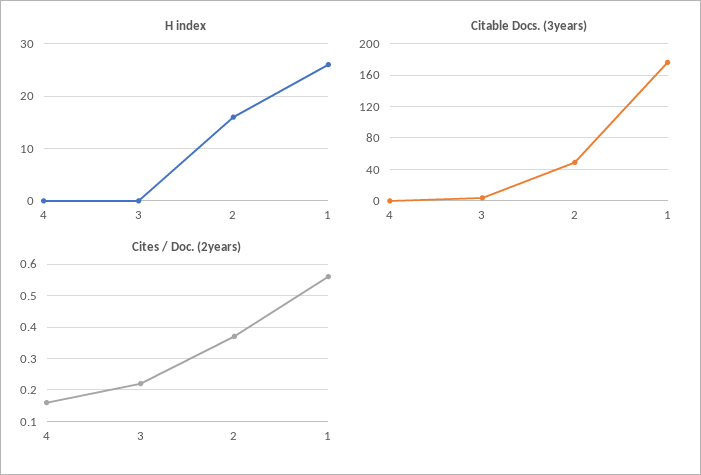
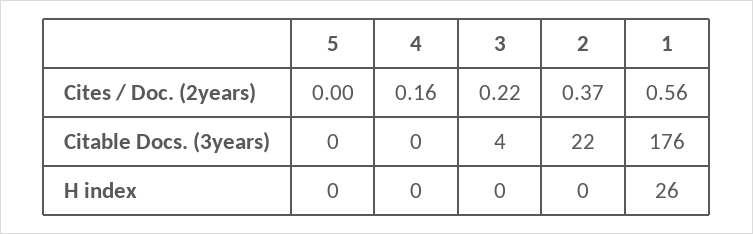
  {
    "H index": {
      "4": 0,
      "3": 0,
-     "2": 15,
+     "2": 0,
-     "1": 26
+     "1": 26,
+     "5": 0
    },
    "Citable Docs. (3years)": {
      "4": 0,
      "3": 4,
-     "2": 50,
+     "2": 22,
-     "1": 176
+     "1": 176,
+     "5": 0
    },
    "Cites / Doc. (2years)": {
      "4": 0.16,
      "3": 0.22,
      "2": 0.37,
-     "1": 0.56
+     "1": 0.56,
+     "5": 0
    }
  }

